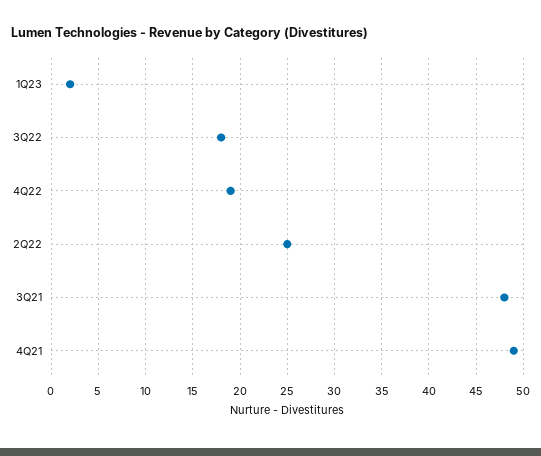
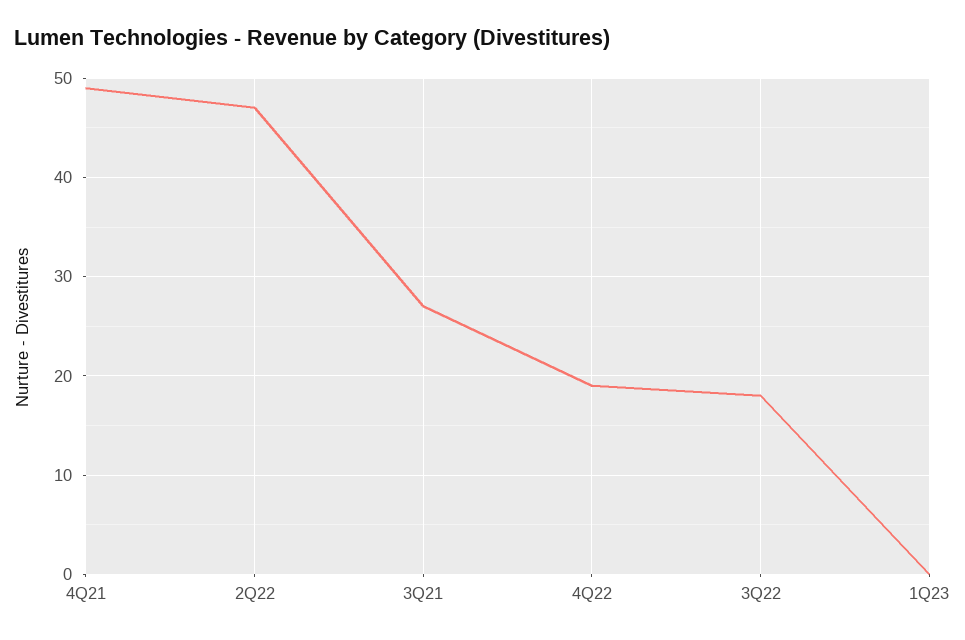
  {
-   "1Q23": 2,
+   "1Q23": 0,
    "3Q22": 18,
    "4Q22": 19,
-   "2Q22": 25,
+   "2Q22": 47,
-   "3Q21": 48,
+   "3Q21": 27,
    "4Q21": 49
  }

